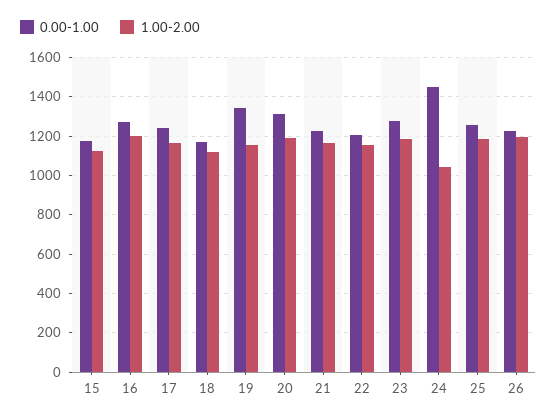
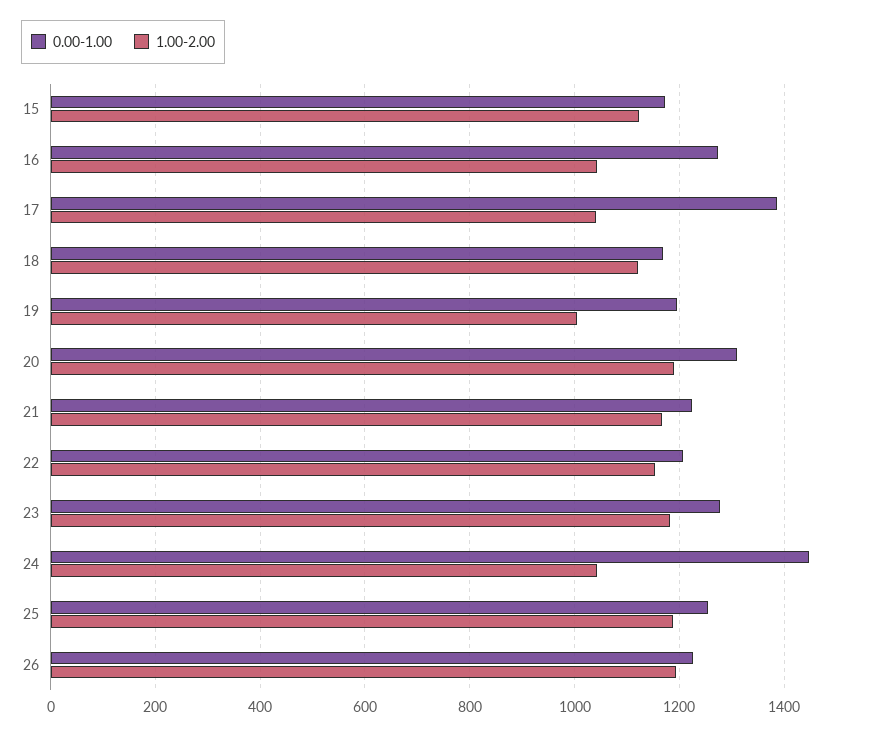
  {
    "0.00-1.00": {
      "15": 1180,
      "16": 1280,
-     "17": 1250,
+     "17": 1380,
      "18": 1160,
-     "19": 1350,
+     "19": 1200,
      "20": 1320,
      "21": 1220,
      "22": 1200,
      "23": 1280,
      "24": 1440,
      "25": 1260,
      "26": 1220
    },
    "1.00-2.00": {
      "15": 1120,
-     "16": 1200,
+     "16": 1040,
-     "17": 1150,
+     "17": 1040,
      "18": 1120,
-     "19": 1150,
+     "19": 1000,
      "20": 1200,
      "21": 1160,
      "22": 1160,
      "23": 1180,
      "24": 1040,
      "25": 1180,
      "26": 1200
    }
  }

